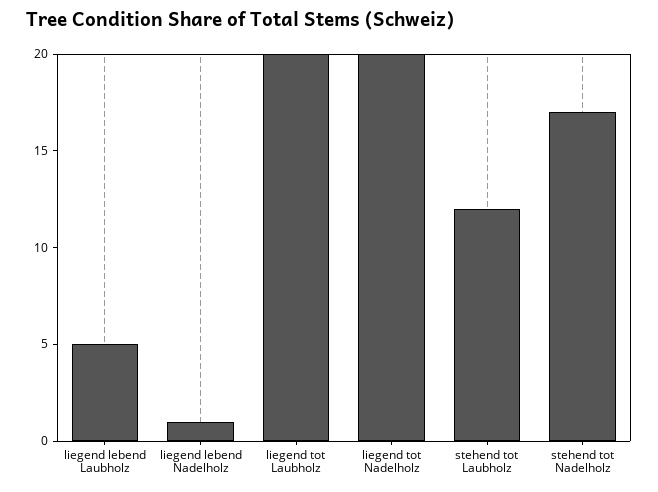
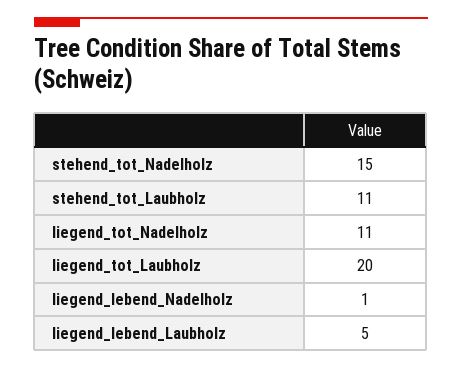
  {
    "liegend lebend Laubholz": 5,
    "liegend lebend Nadelholz": 1,
    "liegend tot Laubholz": 20,
-   "liegend tot Nadelholz": 20,
+   "liegend tot Nadelholz": 11,
-   "stehend tot Laubholz": 12,
+   "stehend tot Laubholz": 11,
-   "stehend tot Nadelholz": 17
+   "stehend tot Nadelholz": 15
  }

